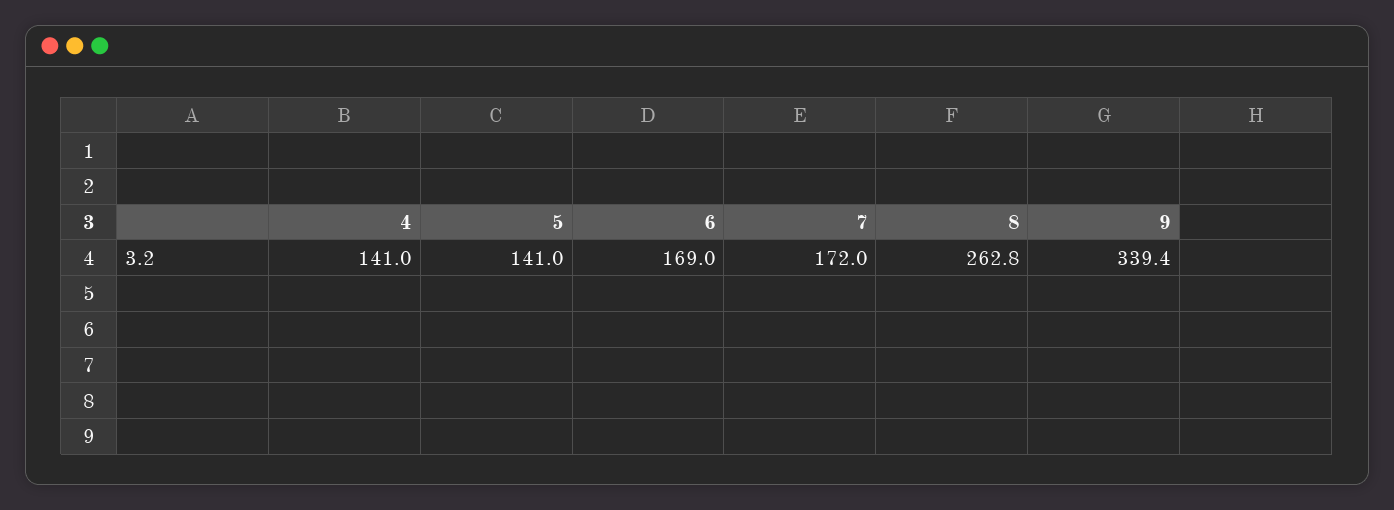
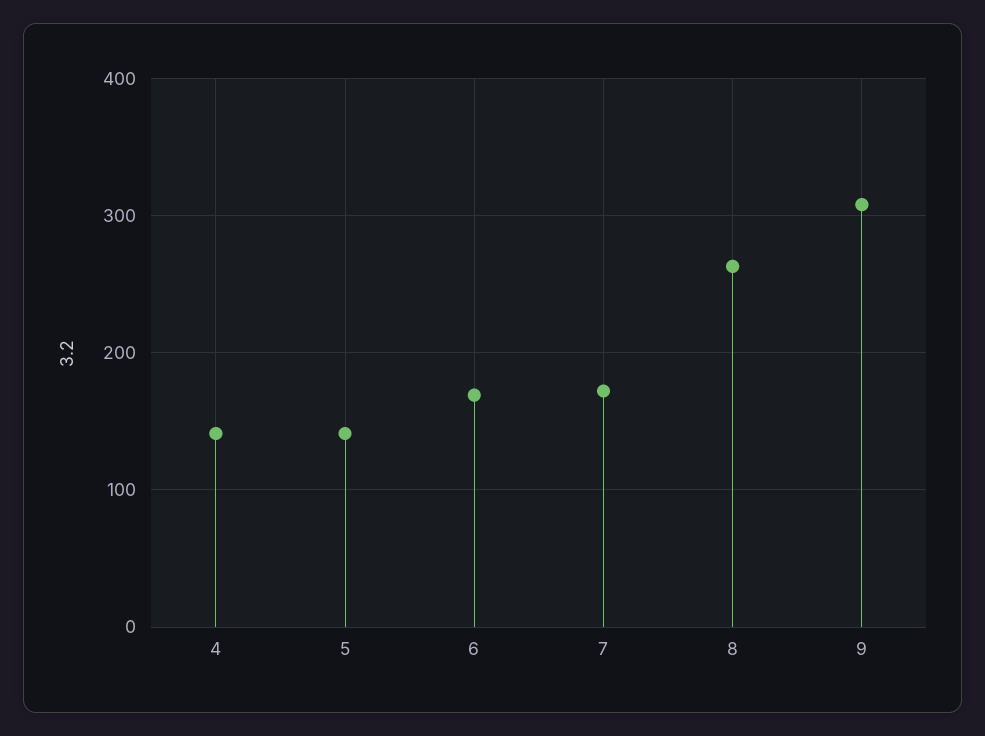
  {
    "4": 141,
    "5": 141,
    "6": 169,
    "7": 172,
    "8": 262.8,
-   "9": 339.4
+   "9": 310
  }

